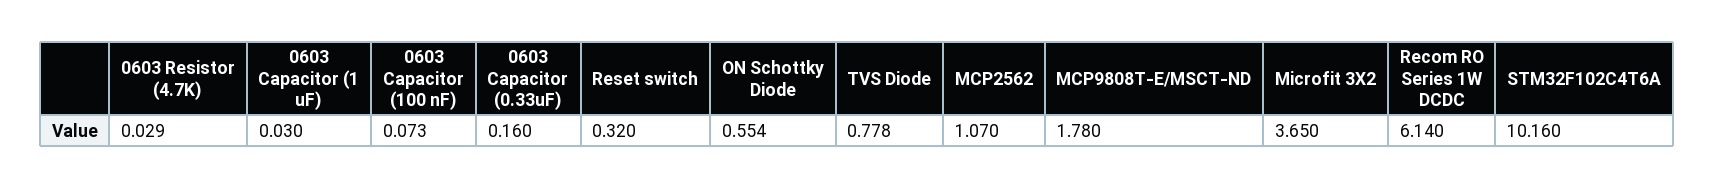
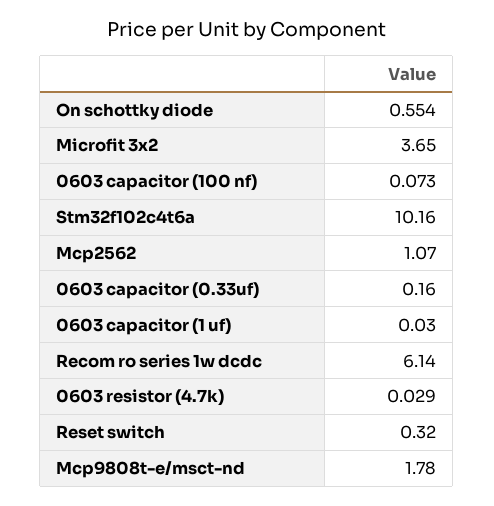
  {
    "0603 Resistor (4.7K)": 0.029,
    "0603 Capacitor (1 uF)": 0.03,
    "0603 Capacitor (100 nF)": 0.073,
    "0603 Capacitor (0.33uF)": 0.16,
    "Reset switch": 0.32,
    "ON Schottky Diode": 0.554,
-   "TVS Diode": 0.778,
    "MCP2562": 1.07,
    "MCP9808T-E/MSCT-ND": 1.78,
    "Microfit 3X2": 3.65,
    "Recom RO Series 1W DCDC": 6.14,
    "STM32F102C4T6A": 10.16
  }

